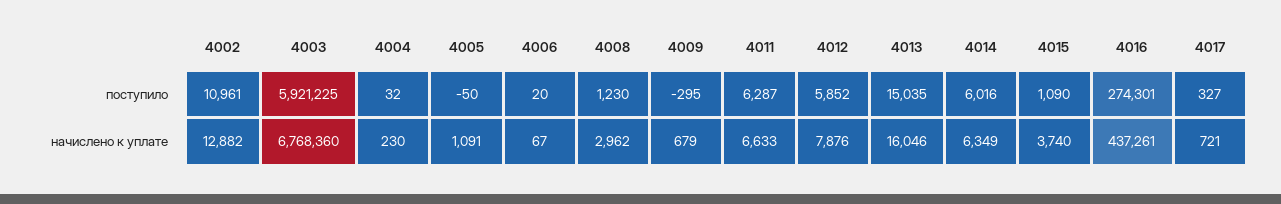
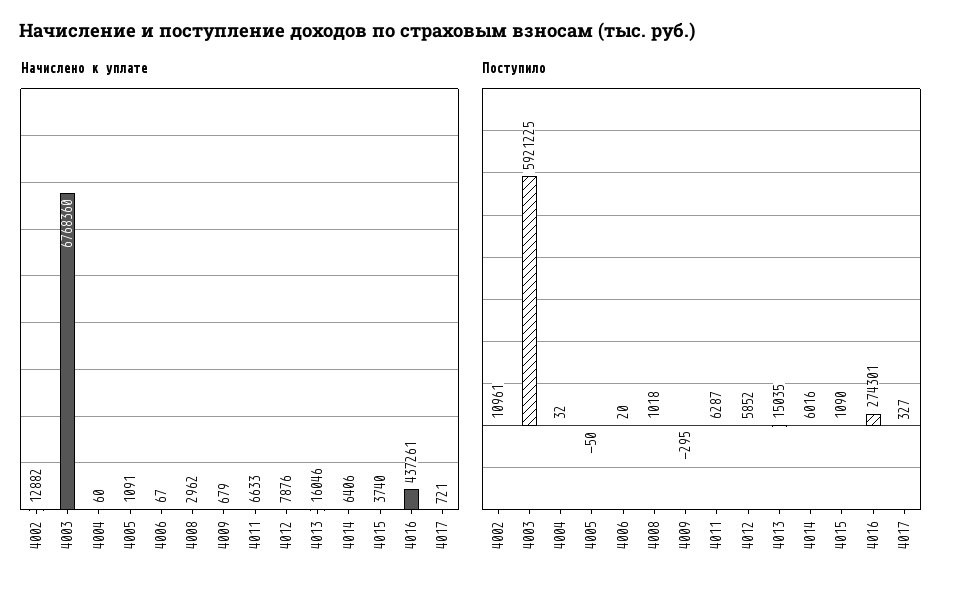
  {
    "поступило": {
      "4002": 10961,
      "4003": 5921225,
      "4004": 32,
      "4005": -50,
      "4006": 20,
-     "4008": 1230,
+     "4008": 1018,
      "4009": -295,
      "4011": 6287,
      "4012": 5852,
      "4013": 15035,
      "4014": 6016,
      "4015": 1090,
      "4016": 274301,
      "4017": 327
    },
    "начислено к уплате": {
      "4002": 12882,
      "4003": 6768360,
-     "4004": 230,
+     "4004": 60,
      "4005": 1091,
      "4006": 67,
      "4008": 2962,
      "4009": 679,
      "4011": 6633,
      "4012": 7876,
      "4013": 16046,
-     "4014": 6349,
+     "4014": 6406,
      "4015": 3740,
      "4016": 437261,
      "4017": 721
    }
  }

